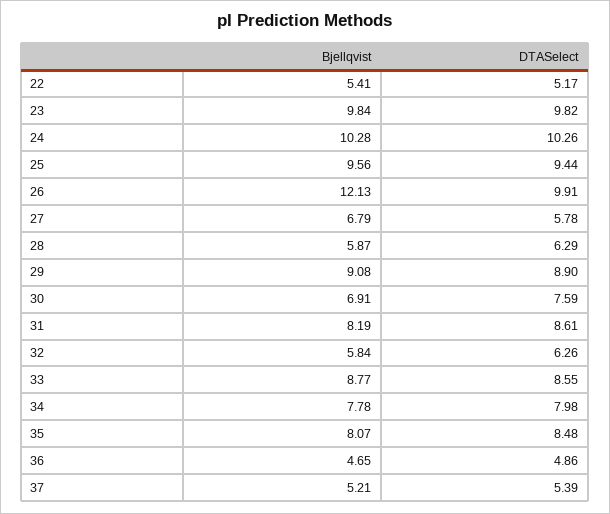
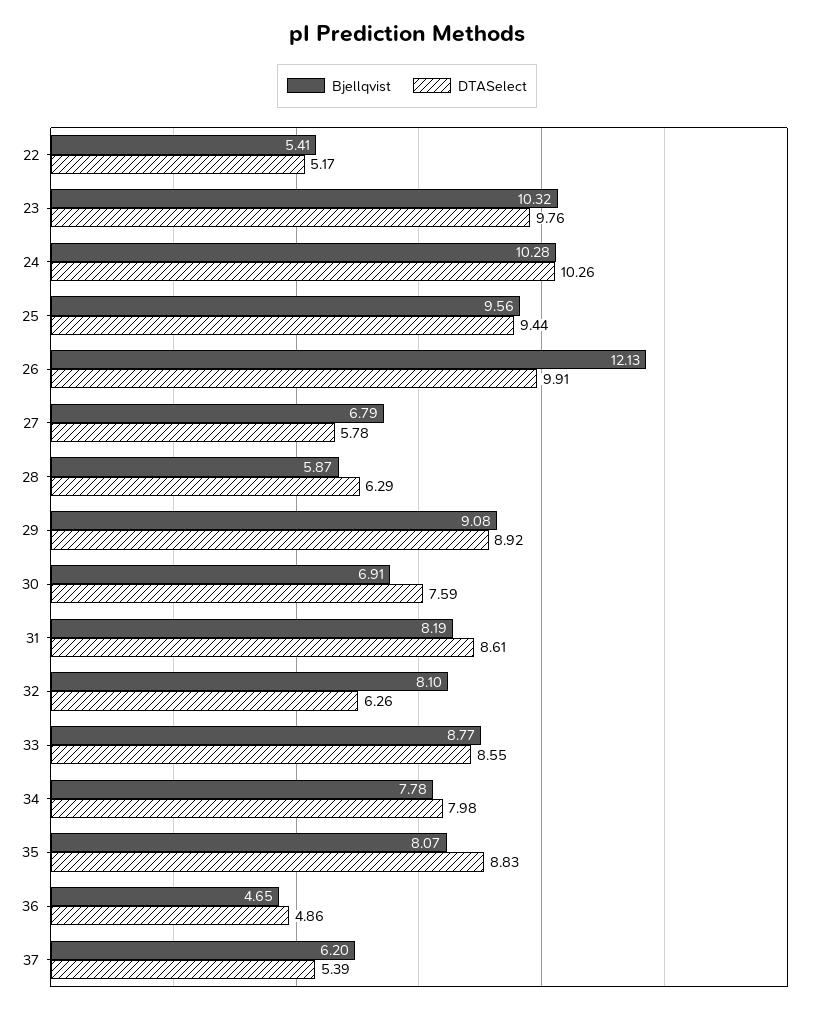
  {
    "Bjellqvist": {
      "22": 5.41,
-     "23": 9.84,
+     "23": 10.32,
      "24": 10.28,
      "25": 9.56,
      "26": 12.13,
      "27": 6.79,
      "28": 5.87,
      "29": 9.08,
      "30": 6.91,
      "31": 8.19,
-     "32": 5.84,
+     "32": 8.1,
      "33": 8.77,
      "34": 7.78,
      "35": 8.07,
      "36": 4.65,
-     "37": 5.21
+     "37": 6.2
    },
    "DTASelect": {
      "22": 5.17,
-     "23": 9.82,
+     "23": 9.76,
      "24": 10.26,
      "25": 9.44,
      "26": 9.91,
      "27": 5.78,
      "28": 6.29,
-     "29": 8.9,
+     "29": 8.92,
      "30": 7.59,
      "31": 8.61,
      "32": 6.26,
      "33": 8.55,
      "34": 7.98,
-     "35": 8.48,
+     "35": 8.83,
      "36": 4.86,
      "37": 5.39
    }
  }

